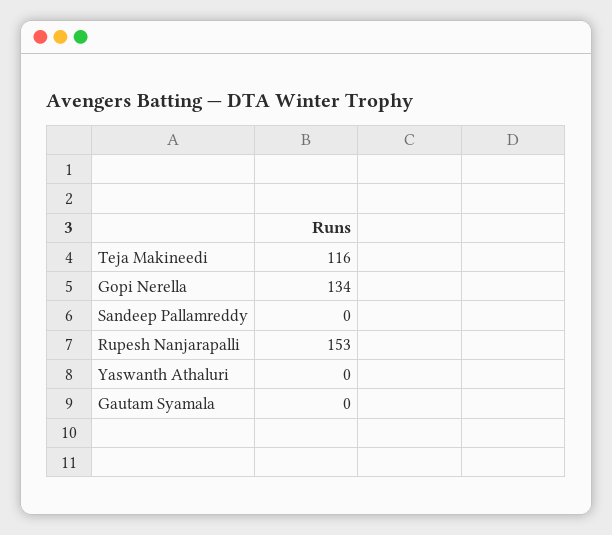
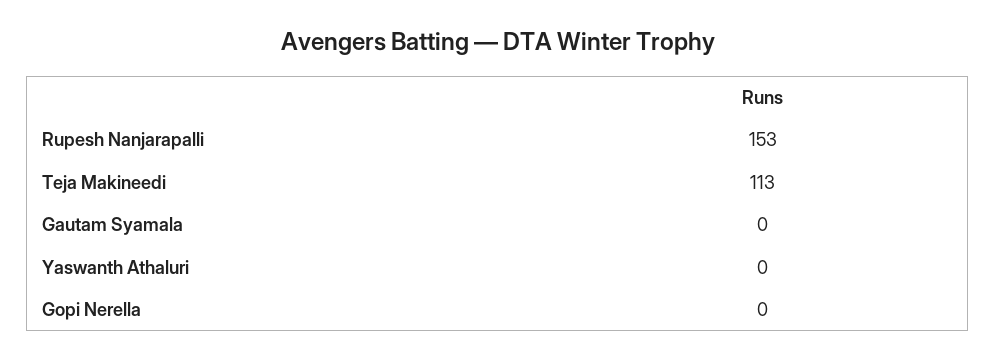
  {
-   "Teja Makineedi": 116,
+   "Teja Makineedi": 113,
-   "Gopi Nerella": 134,
+   "Gopi Nerella": 0,
-   "Sandeep Pallamreddy": 0,
    "Rupesh Nanjarapalli": 153,
    "Yaswanth Athaluri": 0,
    "Gautam Syamala": 0
  }

